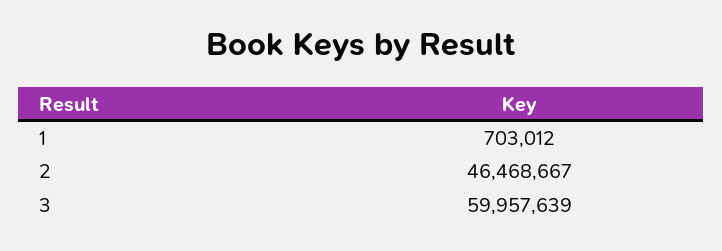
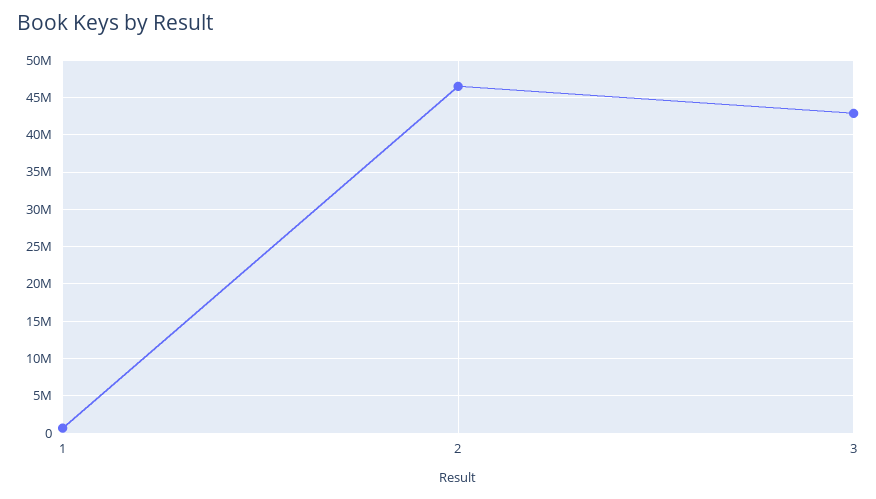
  {
    "1": 703012,
    "2": 46468667,
-   "3": 59957639
+   "3": 43000000
  }

